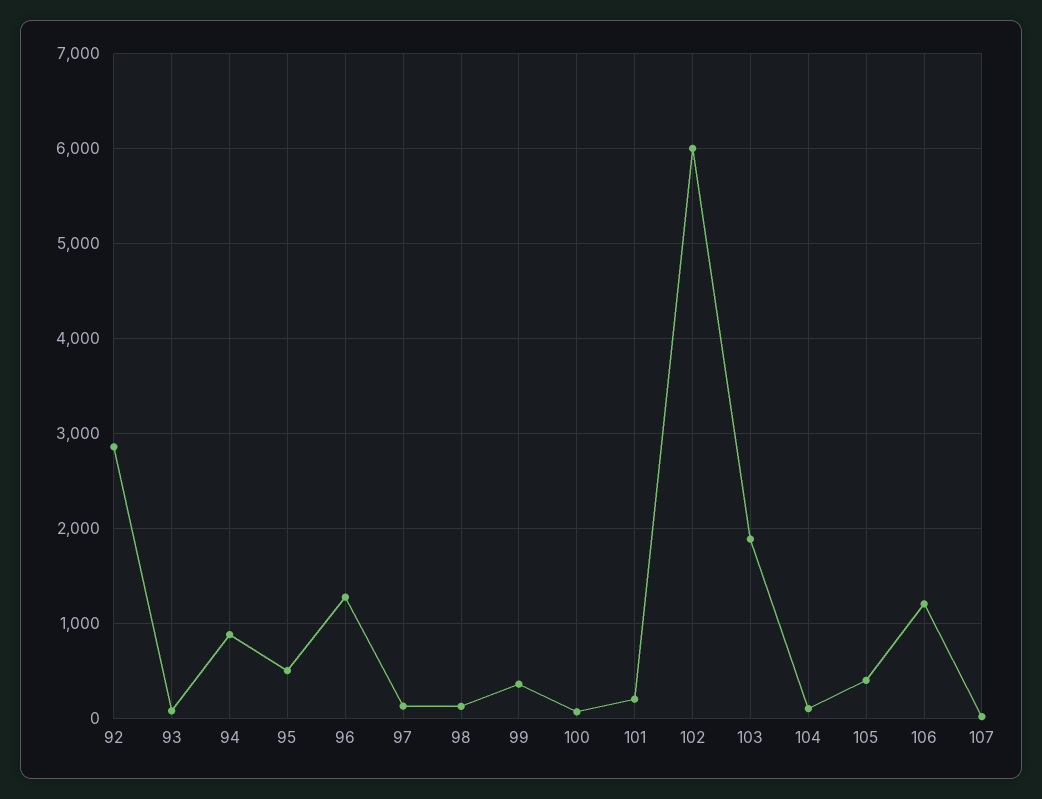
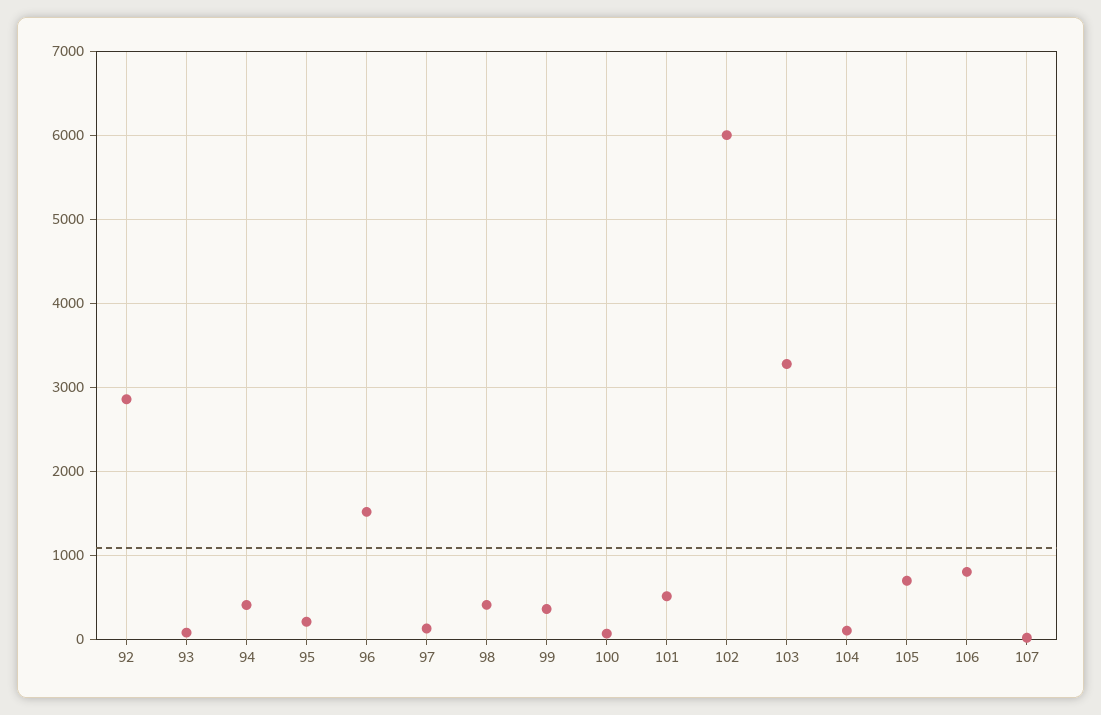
  {
    "92": 2900,
    "93": 100,
-   "94": 900,
+   "94": 400,
-   "95": 500,
+   "95": 200,
-   "96": 1300,
+   "96": 1500,
    "97": 100,
-   "98": 100,
+   "98": 400,
    "99": 400,
    "100": 100,
-   "101": 200,
+   "101": 500,
    "102": 6000,
-   "103": 1900,
+   "103": 3300,
    "104": 100,
-   "105": 400,
+   "105": 700,
-   "106": 1200,
+   "106": 800,
    "107": 0
  }

